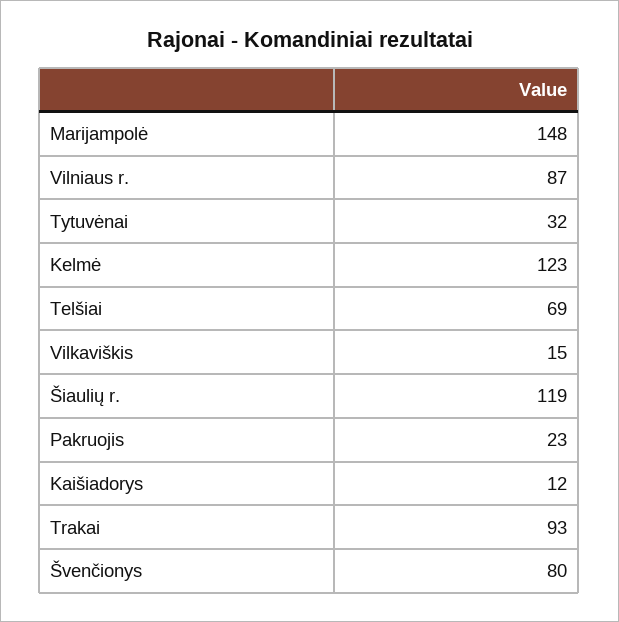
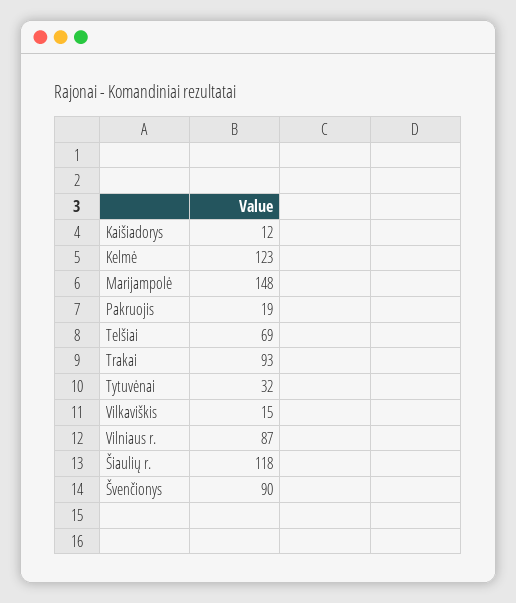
  {
    "Marijampolė": 148,
    "Vilniaus r.": 87,
    "Tytuvėnai": 32,
    "Kelmė": 123,
    "Telšiai": 69,
    "Vilkaviškis": 15,
-   "Šiaulių r.": 119,
+   "Šiaulių r.": 118,
-   "Pakruojis": 23,
+   "Pakruojis": 19,
    "Kaišiadorys": 12,
    "Trakai": 93,
-   "Švenčionys": 80
+   "Švenčionys": 90
  }

